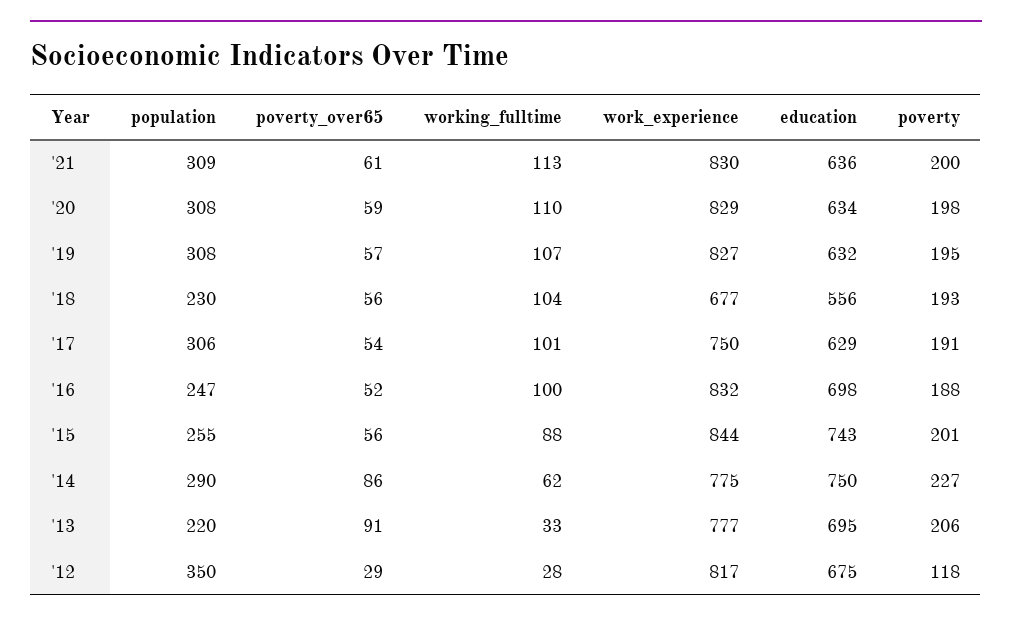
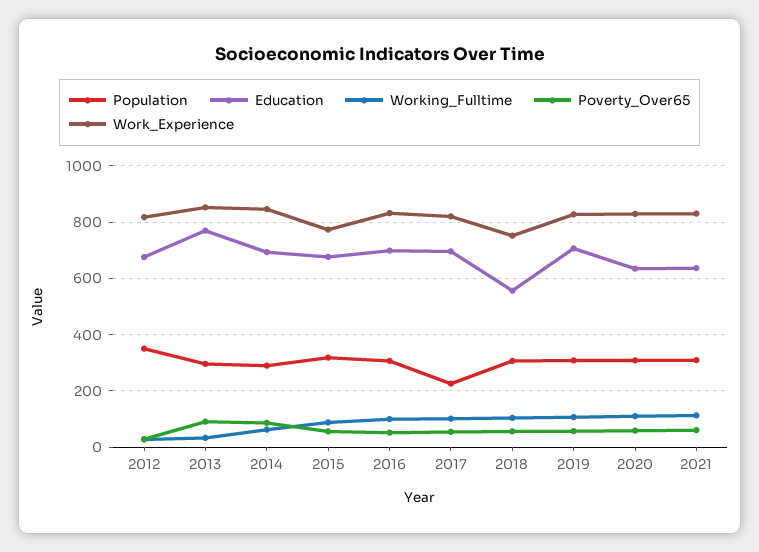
  {
    "population": {
      "'21": 309,
      "'20": 308,
      "'19": 308,
-     "'18": 230,
+     "'18": 300,
-     "'17": 306,
+     "'17": 225,
-     "'16": 247,
+     "'16": 300,
-     "'15": 255,
+     "'15": 325,
      "'14": 290,
-     "'13": 220,
+     "'13": 300,
      "'12": 350
    },
    "poverty_over65": {
      "'21": 61,
      "'20": 59,
      "'19": 57,
      "'18": 56,
      "'17": 54,
      "'16": 52,
      "'15": 56,
      "'14": 86,
      "'13": 91,
      "'12": 29
    },
    "working_fulltime": {
      "'21": 113,
      "'20": 110,
      "'19": 107,
      "'18": 104,
      "'17": 101,
      "'16": 100,
      "'15": 88,
      "'14": 62,
      "'13": 33,
      "'12": 28
    },
    "work_experience": {
      "'21": 830,
      "'20": 829,
      "'19": 827,
-     "'18": 677,
+     "'18": 750,
-     "'17": 750,
+     "'17": 825,
      "'16": 832,
-     "'15": 844,
+     "'15": 775,
-     "'14": 775,
+     "'14": 850,
-     "'13": 777,
+     "'13": 850,
      "'12": 817
    },
    "education": {
      "'21": 636,
      "'20": 634,
-     "'19": 632,
+     "'19": 700,
      "'18": 556,
-     "'17": 629,
+     "'17": 700,
      "'16": 698,
-     "'15": 743,
+     "'15": 675,
-     "'14": 750,
+     "'14": 700,
-     "'13": 695,
+     "'13": 775,
      "'12": 675
-   },
+   }
-   "poverty": {
-     "'21": 200,
-     "'20": 198,
-     "'19": 195,
-     "'18": 193,
-     "'17": 191,
-     "'16": 188,
-     "'15": 201,
-     "'14": 227,
-     "'13": 206,
-     "'12": 118
-   }
  }

